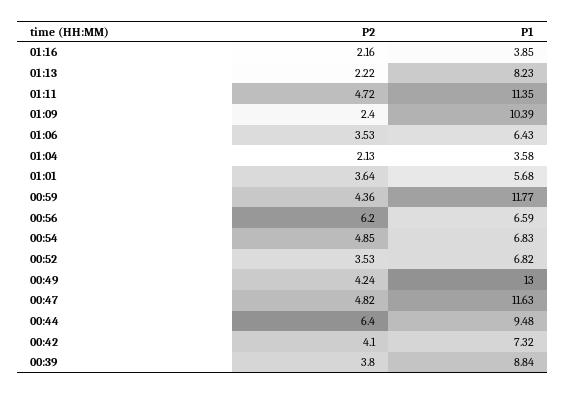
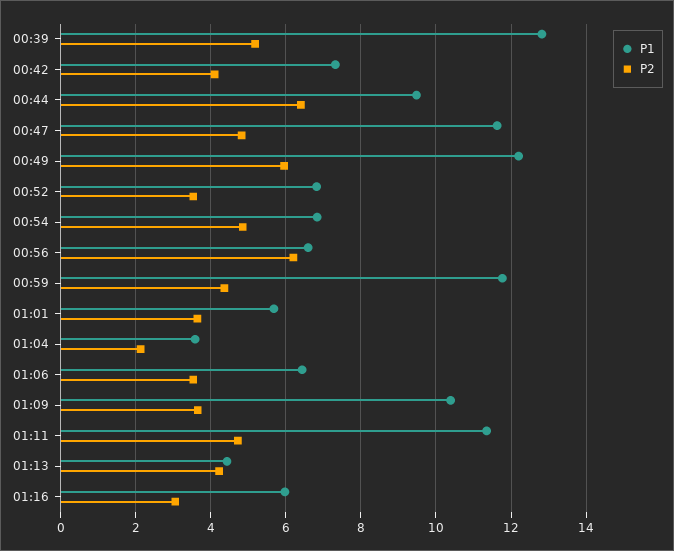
  {
    "P2": {
-     "01:16": 2.16,
+     "01:16": 3,
-     "01:13": 2.22,
+     "01:13": 4.2,
      "01:11": 4.72,
-     "01:09": 2.4,
+     "01:09": 3.6,
      "01:06": 3.53,
      "01:04": 2.13,
      "01:01": 3.64,
      "00:59": 4.36,
      "00:56": 6.2,
      "00:54": 4.85,
      "00:52": 3.53,
-     "00:49": 4.24,
+     "00:49": 6,
      "00:47": 4.82,
      "00:44": 6.4,
      "00:42": 4.1,
-     "00:39": 3.8
+     "00:39": 5.2
    },
    "P1": {
-     "01:16": 3.85,
+     "01:16": 6,
-     "01:13": 8.23,
+     "01:13": 4.4,
      "01:11": 11.35,
      "01:09": 10.39,
      "01:06": 6.43,
      "01:04": 3.58,
      "01:01": 5.68,
      "00:59": 11.77,
      "00:56": 6.59,
      "00:54": 6.83,
      "00:52": 6.82,
-     "00:49": 13,
+     "00:49": 12.2,
      "00:47": 11.63,
      "00:44": 9.48,
      "00:42": 7.32,
-     "00:39": 8.84
+     "00:39": 12.8
    }
  }

